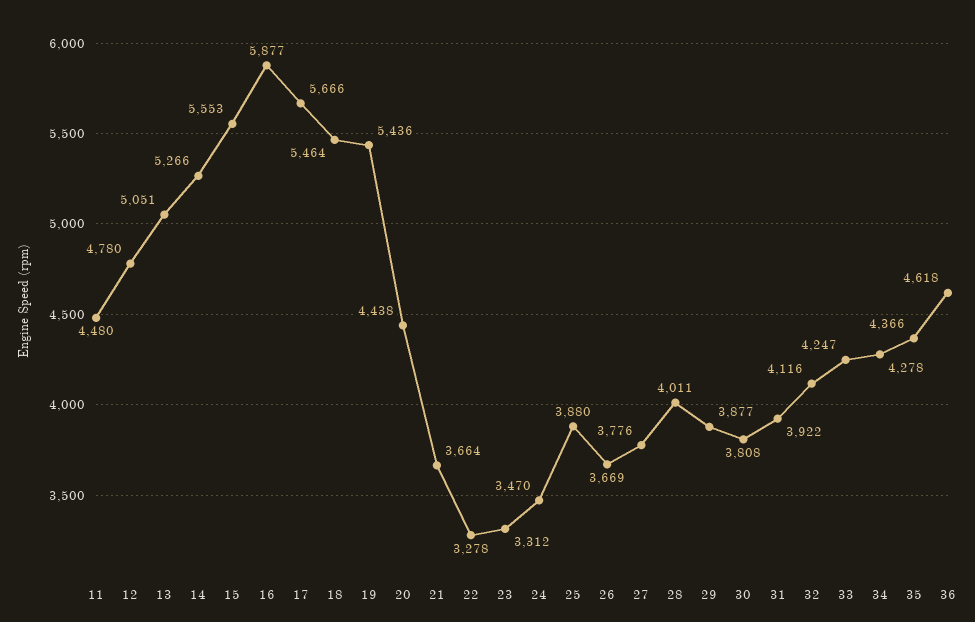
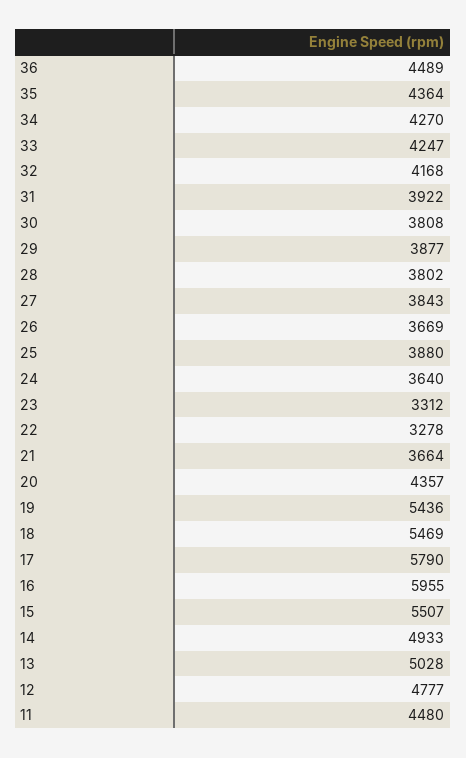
  {
    "11": 4480,
-   "12": 4780,
+   "12": 4777,
-   "13": 5051,
+   "13": 5028,
-   "14": 5266,
+   "14": 4933,
-   "15": 5553,
+   "15": 5507,
-   "16": 5877,
+   "16": 5955,
-   "17": 5666,
+   "17": 5790,
-   "18": 5464,
+   "18": 5469,
    "19": 5436,
-   "20": 4438,
+   "20": 4357,
    "21": 3664,
    "22": 3278,
    "23": 3312,
-   "24": 3470,
+   "24": 3640,
    "25": 3880,
    "26": 3669,
-   "27": 3776,
+   "27": 3843,
-   "28": 4011,
+   "28": 3802,
    "29": 3877,
    "30": 3808,
    "31": 3922,
-   "32": 4116,
+   "32": 4168,
    "33": 4247,
-   "34": 4278,
+   "34": 4270,
-   "35": 4366,
+   "35": 4364,
-   "36": 4618
+   "36": 4489
  }

